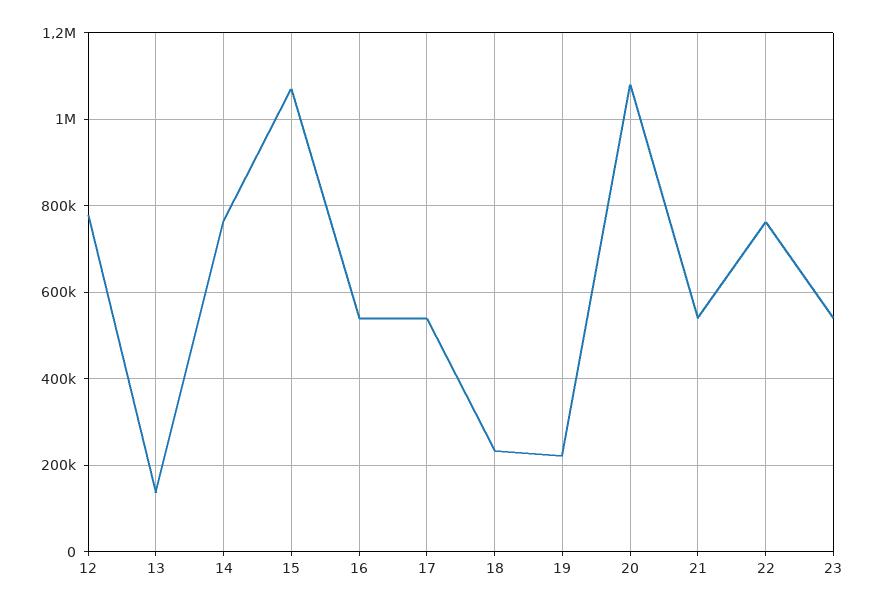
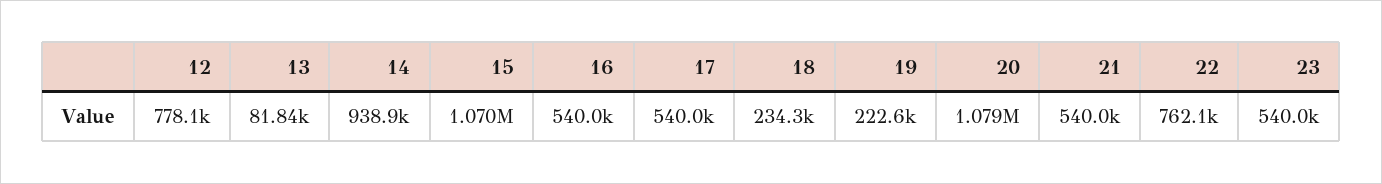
  {
    "12": 778100,
-   "13": 140000,
+   "13": 81840,
-   "14": 760000,
+   "14": 938900,
    "15": 1070000,
    "16": 540000,
    "17": 540000,
    "18": 234300,
    "19": 222600,
    "20": 1079000,
    "21": 540000,
    "22": 762100,
    "23": 540000
  }

